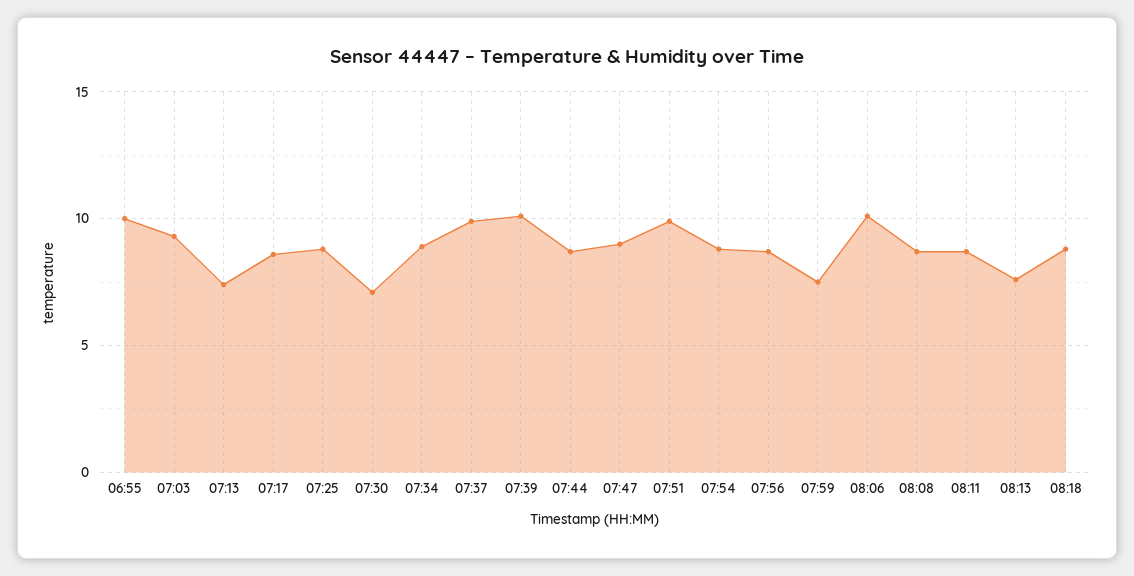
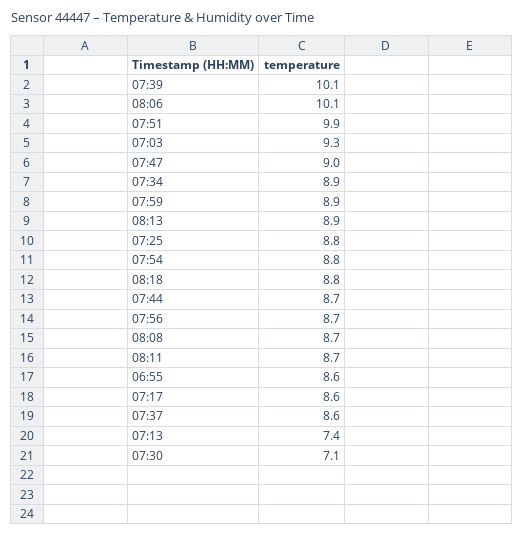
  {
-   "06:55": 10,
+   "06:55": 8.6,
    "07:03": 9.3,
    "07:13": 7.4,
    "07:17": 8.6,
    "07:25": 8.8,
    "07:30": 7.1,
    "07:34": 8.9,
-   "07:37": 10,
+   "07:37": 8.6,
    "07:39": 10.1,
    "07:44": 8.7,
    "07:47": 9,
    "07:51": 9.9,
    "07:54": 8.8,
    "07:56": 8.7,
-   "07:59": 7.5,
+   "07:59": 8.9,
    "08:06": 10.1,
    "08:08": 8.7,
    "08:11": 8.7,
-   "08:13": 7.5,
+   "08:13": 8.9,
    "08:18": 8.8
  }

